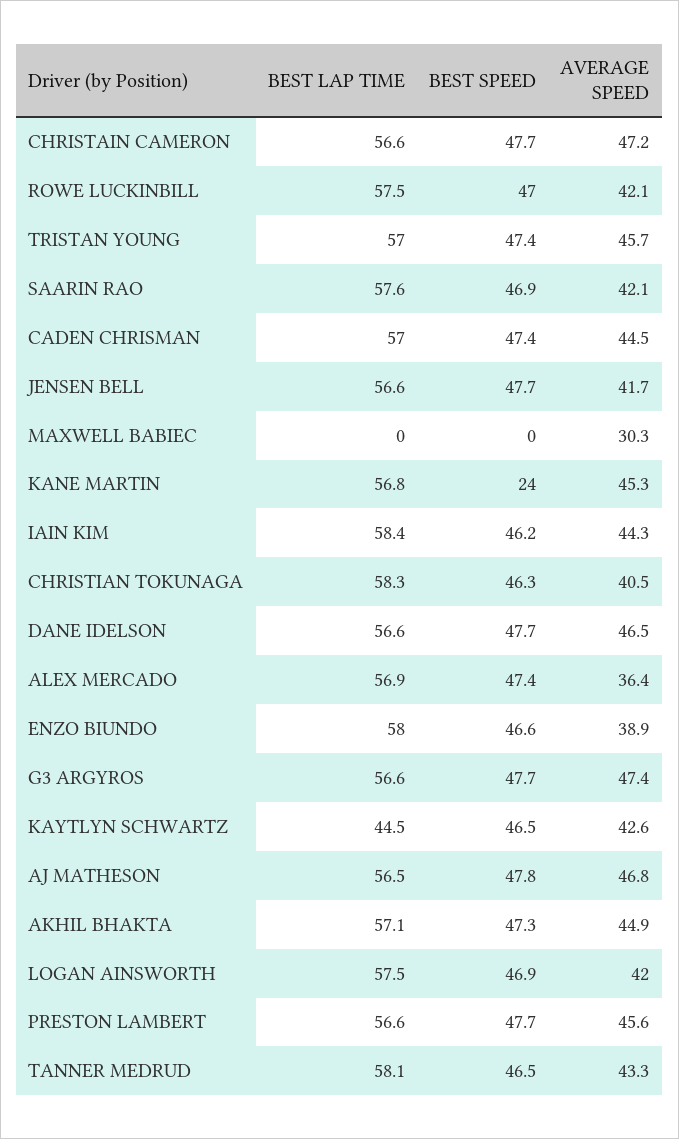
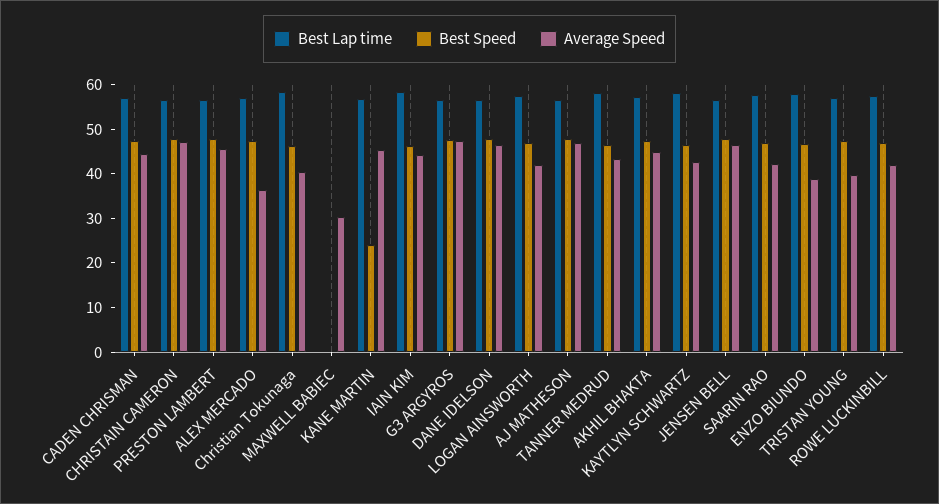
  {
    "BEST LAP TIME": {
      "CHRISTAIN CAMERON": 56.6,
      "ROWE LUCKINBILL": 57.5,
      "TRISTAN YOUNG": 57,
      "SAARIN RAO": 57.6,
      "CADEN CHRISMAN": 57,
      "JENSEN BELL": 56.6,
      "MAXWELL BABIEC": 0,
      "KANE MARTIN": 56.8,
      "IAIN KIM": 58.4,
      "CHRISTIAN TOKUNAGA": 58.3,
      "DANE IDELSON": 56.6,
      "ALEX MERCADO": 56.9,
      "ENZO BIUNDO": 58,
      "G3 ARGYROS": 56.6,
-     "KAYTLYN SCHWARTZ": 44.5,
+     "KAYTLYN SCHWARTZ": 58,
      "AJ MATHESON": 56.5,
      "AKHIL BHAKTA": 57.1,
      "LOGAN AINSWORTH": 57.5,
      "PRESTON LAMBERT": 56.6,
      "TANNER MEDRUD": 58.1
    },
    "BEST SPEED": {
      "CHRISTAIN CAMERON": 47.7,
      "ROWE LUCKINBILL": 47,
      "TRISTAN YOUNG": 47.4,
      "SAARIN RAO": 46.9,
      "CADEN CHRISMAN": 47.4,
      "JENSEN BELL": 47.7,
      "MAXWELL BABIEC": 0,
      "KANE MARTIN": 24,
      "IAIN KIM": 46.2,
      "CHRISTIAN TOKUNAGA": 46.3,
      "DANE IDELSON": 47.7,
      "ALEX MERCADO": 47.4,
      "ENZO BIUNDO": 46.6,
      "G3 ARGYROS": 47.7,
      "KAYTLYN SCHWARTZ": 46.5,
      "AJ MATHESON": 47.8,
      "AKHIL BHAKTA": 47.3,
      "LOGAN AINSWORTH": 46.9,
      "PRESTON LAMBERT": 47.7,
      "TANNER MEDRUD": 46.5
    },
    "AVERAGE SPEED": {
      "CHRISTAIN CAMERON": 47.2,
      "ROWE LUCKINBILL": 42.1,
-     "TRISTAN YOUNG": 45.7,
+     "TRISTAN YOUNG": 40,
      "SAARIN RAO": 42.1,
      "CADEN CHRISMAN": 44.5,
-     "JENSEN BELL": 41.7,
+     "JENSEN BELL": 46,
      "MAXWELL BABIEC": 30.3,
      "KANE MARTIN": 45.3,
      "IAIN KIM": 44.3,
      "CHRISTIAN TOKUNAGA": 40.5,
      "DANE IDELSON": 46.5,
      "ALEX MERCADO": 36.4,
      "ENZO BIUNDO": 38.9,
      "G3 ARGYROS": 47.4,
      "KAYTLYN SCHWARTZ": 42.6,
      "AJ MATHESON": 46.8,
      "AKHIL BHAKTA": 44.9,
      "LOGAN AINSWORTH": 42,
      "PRESTON LAMBERT": 45.6,
      "TANNER MEDRUD": 43.3
    }
  }

